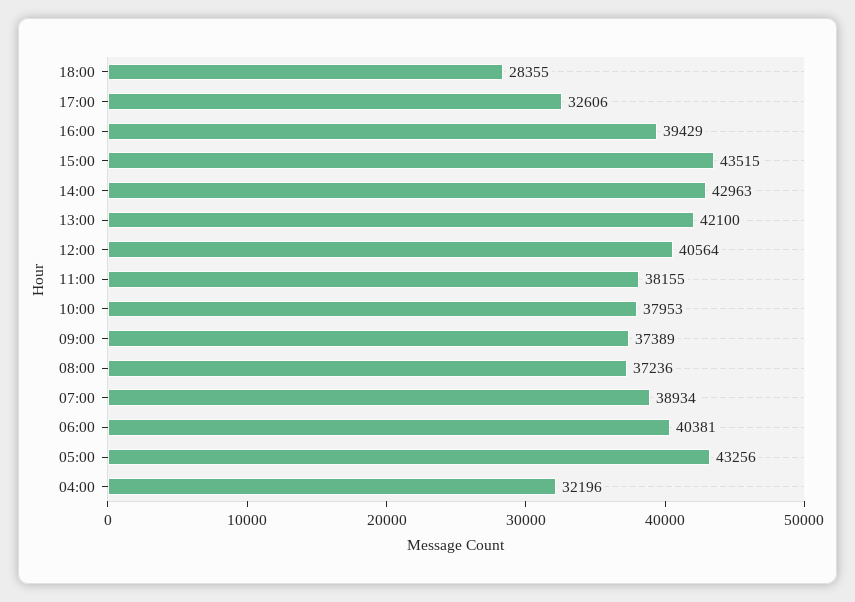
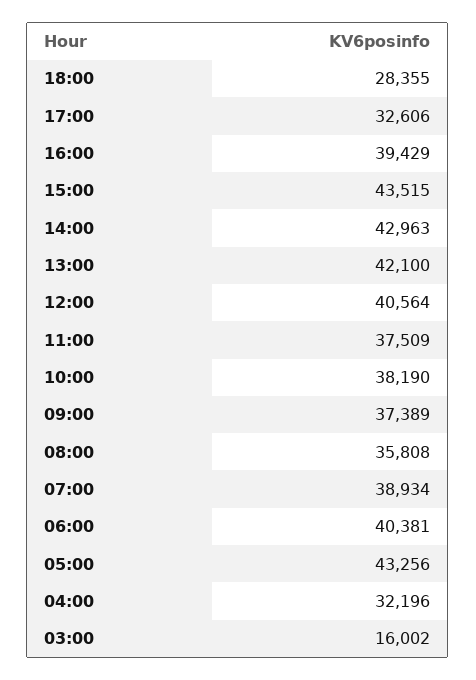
  {
    "18:00": 28355,
    "17:00": 32606,
    "16:00": 39429,
    "15:00": 43515,
    "14:00": 42963,
    "13:00": 42100,
    "12:00": 40564,
-   "11:00": 38155,
+   "11:00": 37509,
-   "10:00": 37953,
+   "10:00": 38190,
    "09:00": 37389,
-   "08:00": 37236,
+   "08:00": 35808,
    "07:00": 38934,
    "06:00": 40381,
    "05:00": 43256,
-   "04:00": 32196
+   "04:00": 32196,
+   "03:00": 16002
  }

